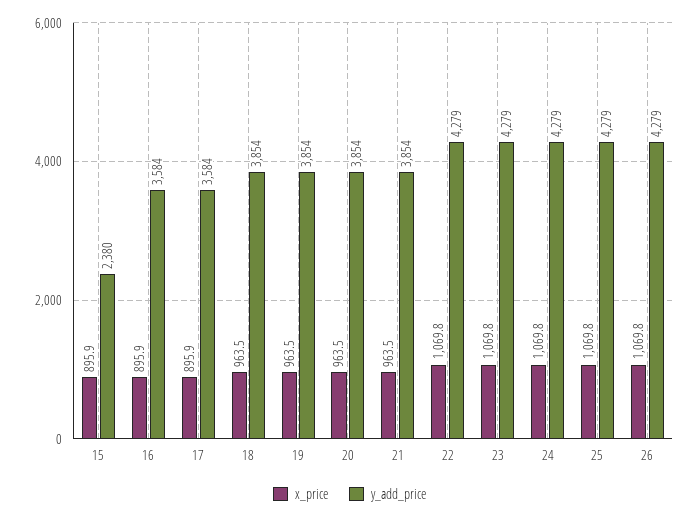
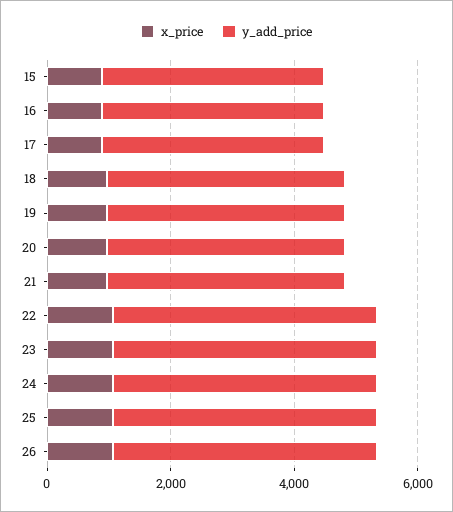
  {
    "x_price": {
      "15": 895.9,
      "16": 895.9,
      "17": 895.9,
      "18": 963.5,
      "19": 963.5,
      "20": 963.5,
      "21": 963.5,
      "22": 1069.8,
      "23": 1069.8,
      "24": 1069.8,
      "25": 1069.8,
      "26": 1069.8
    },
    "y_add_price": {
-     "15": 2380,
+     "15": 3500,
      "16": 3584,
      "17": 3584,
      "18": 3854,
      "19": 3854,
      "20": 3854,
      "21": 3854,
      "22": 4279,
      "23": 4279,
      "24": 4279,
      "25": 4279,
      "26": 4279
    }
  }

